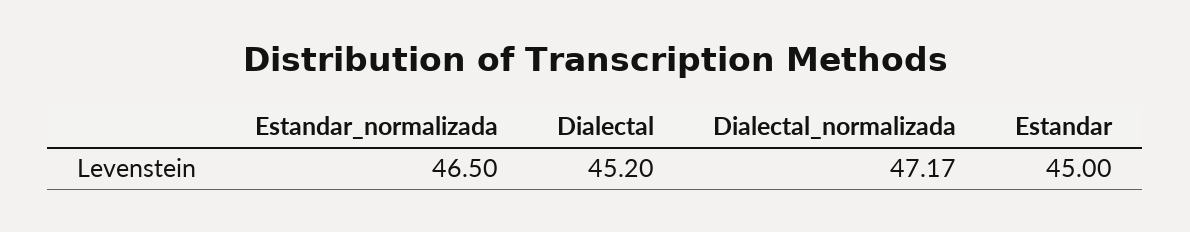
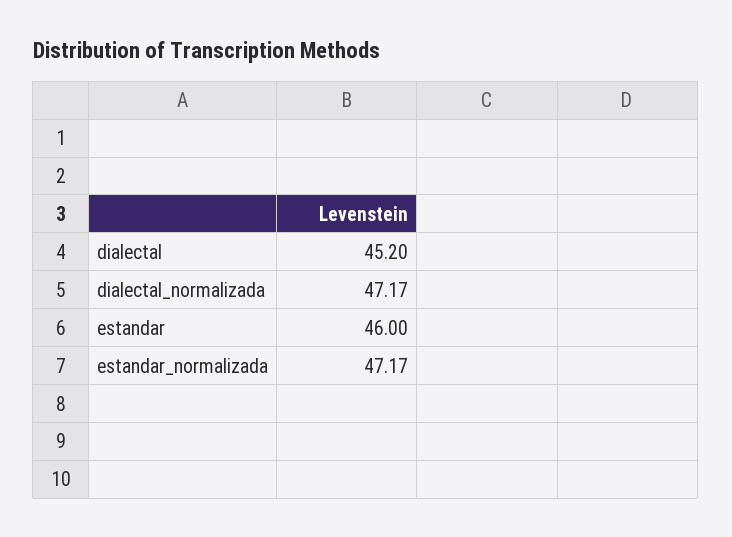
  {
-   "Estandar_normalizada": 46.5,
+   "Estandar_normalizada": 47.17,
    "Dialectal": 45.2,
    "Dialectal_normalizada": 47.17,
-   "Estandar": 45
+   "Estandar": 46
  }

